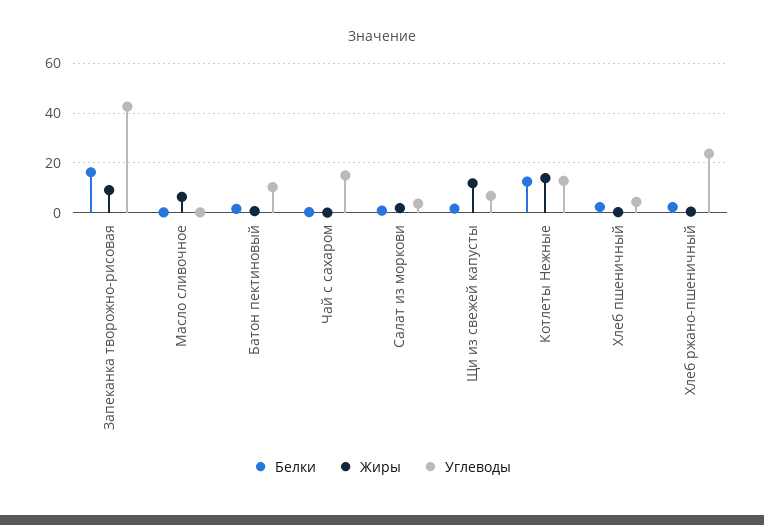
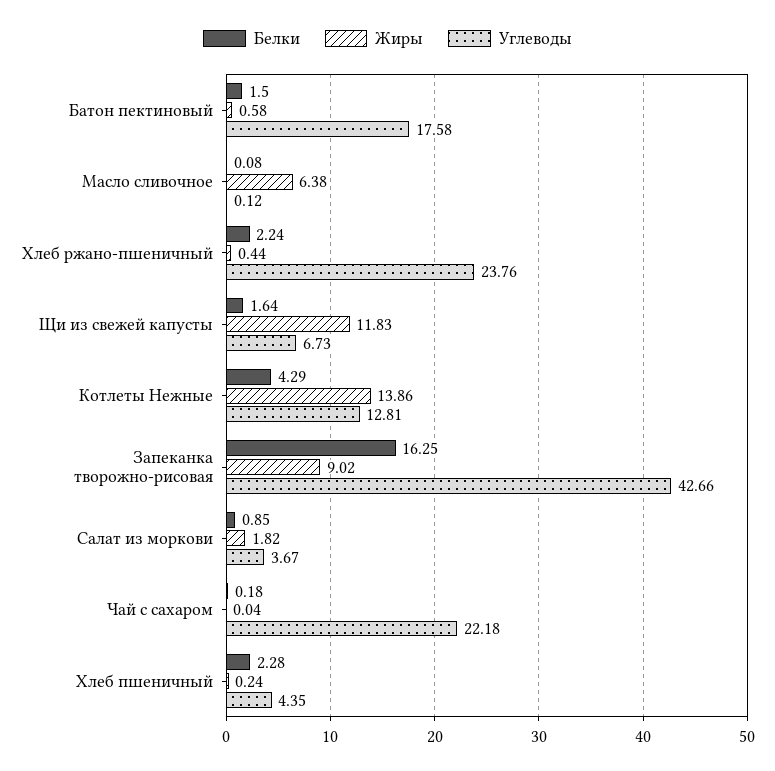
  {
    "Белки": {
      "Запеканка творожно-рисовая": 16.25,
      "Масло сливочное": 0.08,
      "Батон пектиновый": 1.5,
      "Чай с сахаром": 0.18,
      "Салат из моркови": 0.85,
      "Щи из свежей капусты": 1.64,
-     "Котлеты Нежные": 12.5,
+     "Котлеты Нежные": 4.29,
      "Хлеб пшеничный": 2.28,
      "Хлеб ржано-пшеничный": 2.24
    },
    "Жиры": {
      "Запеканка творожно-рисовая": 9.02,
      "Масло сливочное": 6.38,
      "Батон пектиновый": 0.58,
      "Чай с сахаром": 0.04,
      "Салат из моркови": 1.82,
      "Щи из свежей капусты": 11.83,
      "Котлеты Нежные": 13.86,
      "Хлеб пшеничный": 0.24,
      "Хлеб ржано-пшеничный": 0.44
    },
    "Углеводы": {
      "Запеканка творожно-рисовая": 42.66,
      "Масло сливочное": 0.12,
-     "Батон пектиновый": 10,
+     "Батон пектиновый": 17.58,
-     "Чай с сахаром": 15,
+     "Чай с сахаром": 22.18,
      "Салат из моркови": 3.67,
      "Щи из свежей капусты": 6.73,
      "Котлеты Нежные": 12.81,
      "Хлеб пшеничный": 4.35,
      "Хлеб ржано-пшеничный": 23.76
    }
  }

